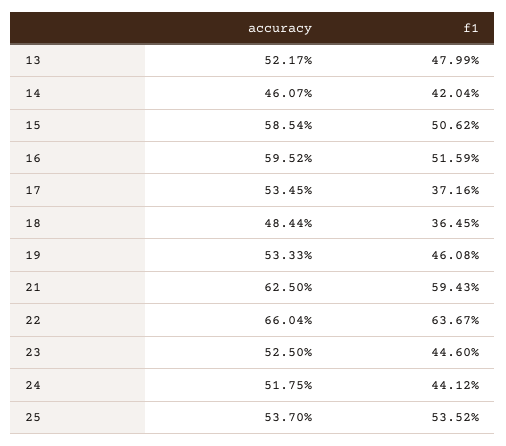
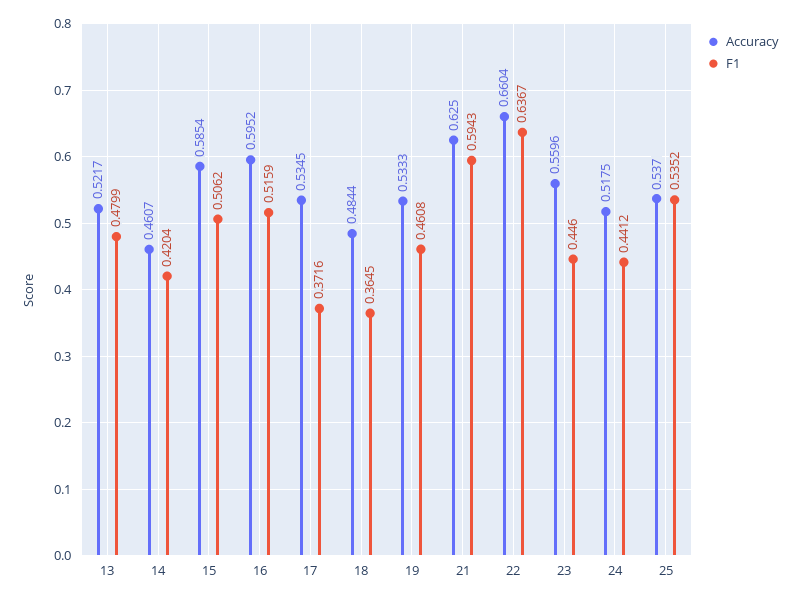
  {
    "accuracy": {
      "13": 0.5217,
      "14": 0.4607,
      "15": 0.5854,
      "16": 0.5952,
      "17": 0.5345,
      "18": 0.4844,
      "19": 0.5333,
      "21": 0.625,
      "22": 0.6604,
-     "23": 0.525,
+     "23": 0.5596,
      "24": 0.5175,
      "25": 0.537
    },
    "f1": {
      "13": 0.4799,
      "14": 0.4204,
      "15": 0.5062,
      "16": 0.5159,
      "17": 0.3716,
      "18": 0.3645,
      "19": 0.4608,
      "21": 0.5943,
      "22": 0.6367,
      "23": 0.446,
      "24": 0.4412,
      "25": 0.5352
    }
  }

